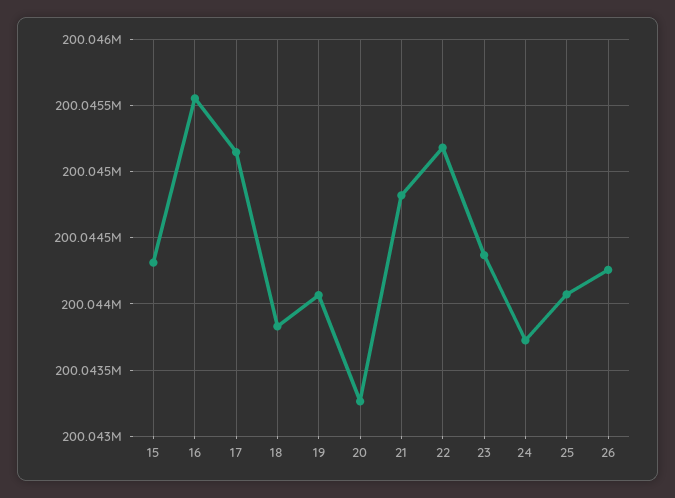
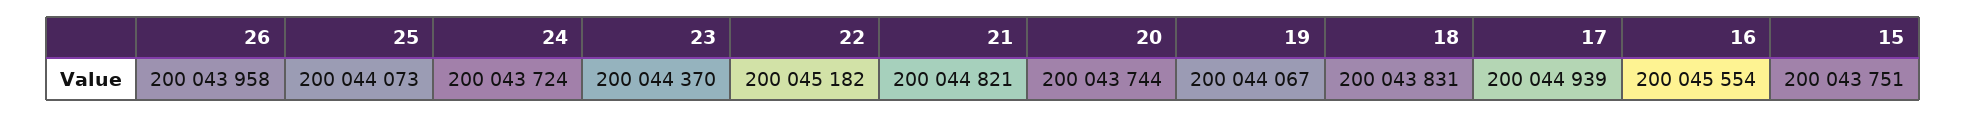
  {
-   "15": 200044300,
+   "15": 200043751,
    "16": 200045554,
-   "17": 200045150,
+   "17": 200044939,
    "18": 200043831,
    "19": 200044067,
-   "20": 200043250,
+   "20": 200043744,
    "21": 200044821,
    "22": 200045182,
    "23": 200044370,
    "24": 200043724,
    "25": 200044073,
-   "26": 200044250
+   "26": 200043958
  }

